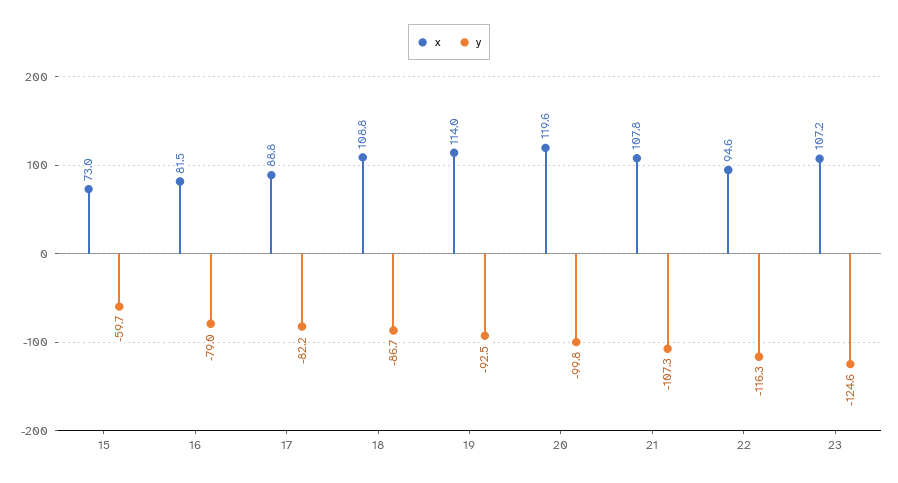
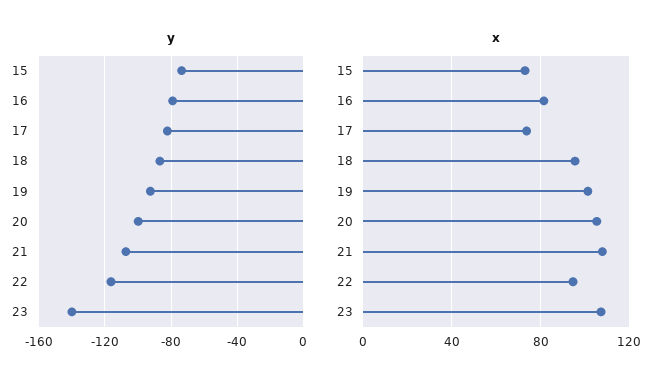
  {
    "x": {
      "15": 73,
      "16": 81.5,
-     "17": 88.8,
+     "17": 75,
-     "18": 108.8,
+     "18": 95,
-     "19": 114,
+     "19": 100,
-     "20": 119.6,
+     "20": 105,
      "21": 107.8,
      "22": 94.6,
      "23": 107.2
    },
    "y": {
-     "15": -59.7,
+     "15": -75,
      "16": -79,
      "17": -82.2,
      "18": -86.7,
      "19": -92.5,
      "20": -99.8,
      "21": -107.3,
      "22": -116.3,
-     "23": -124.6
+     "23": -140
    }
  }

